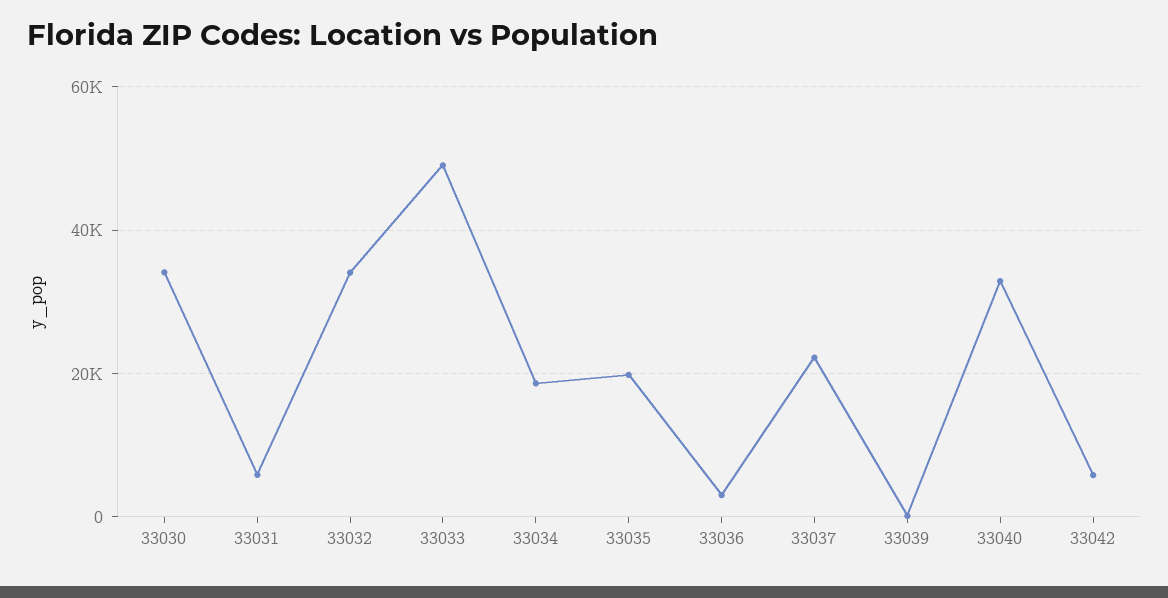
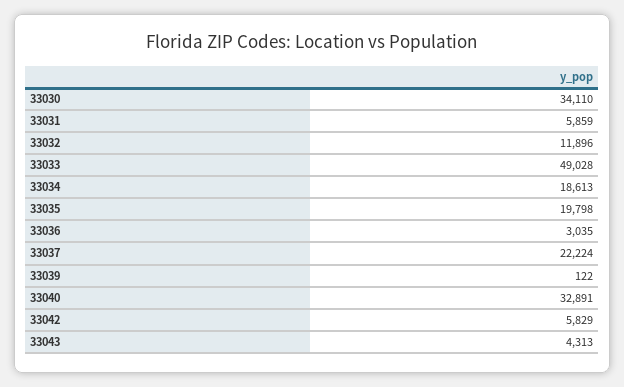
  {
    "33030": 34110,
    "33031": 5859,
-   "33032": 34000,
+   "33032": 11896,
    "33033": 49028,
    "33034": 18613,
    "33035": 19798,
    "33036": 3035,
    "33037": 22224,
    "33039": 122,
    "33040": 32891,
-   "33042": 5829
+   "33042": 5829,
+   "33043": 4313
  }

